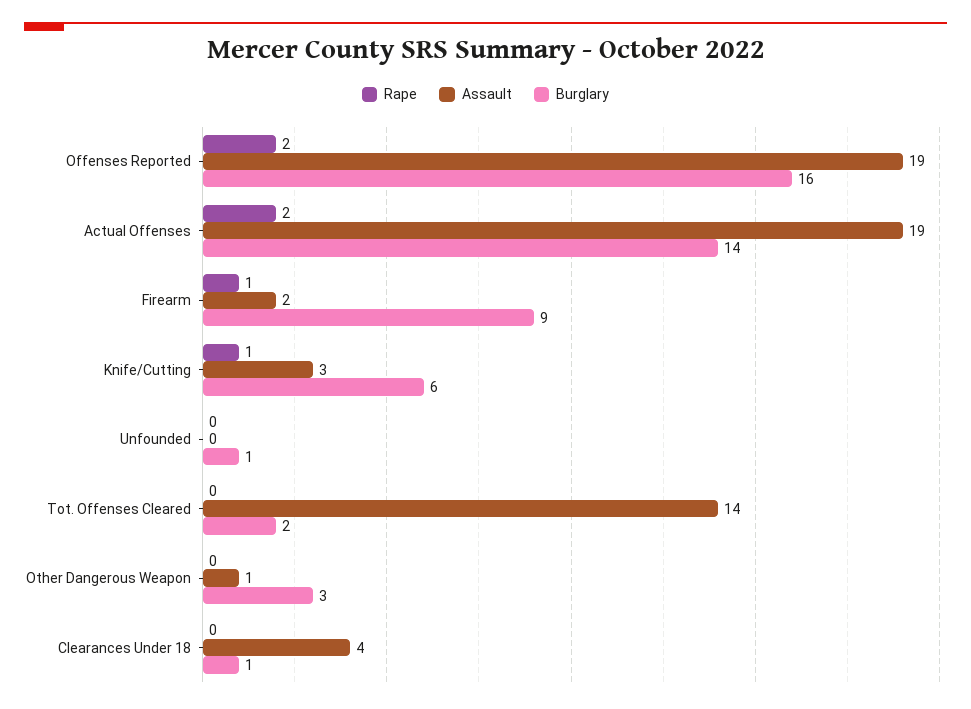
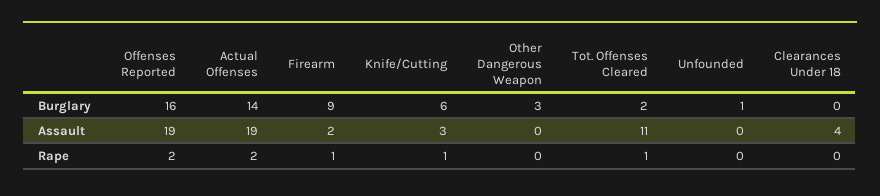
  {
    "Rape": {
      "Offenses Reported": 2,
      "Actual Offenses": 2,
      "Firearm": 1,
      "Knife/Cutting": 1,
      "Unfounded": 0,
-     "Tot. Offenses Cleared": 0,
+     "Tot. Offenses Cleared": 1,
      "Other Dangerous Weapon": 0,
      "Clearances Under 18": 0
    },
    "Assault": {
      "Offenses Reported": 19,
      "Actual Offenses": 19,
      "Firearm": 2,
      "Knife/Cutting": 3,
      "Unfounded": 0,
-     "Tot. Offenses Cleared": 14,
+     "Tot. Offenses Cleared": 11,
-     "Other Dangerous Weapon": 1,
+     "Other Dangerous Weapon": 0,
      "Clearances Under 18": 4
    },
    "Burglary": {
      "Offenses Reported": 16,
      "Actual Offenses": 14,
      "Firearm": 9,
      "Knife/Cutting": 6,
      "Unfounded": 1,
      "Tot. Offenses Cleared": 2,
      "Other Dangerous Weapon": 3,
-     "Clearances Under 18": 1
+     "Clearances Under 18": 0
    }
  }

